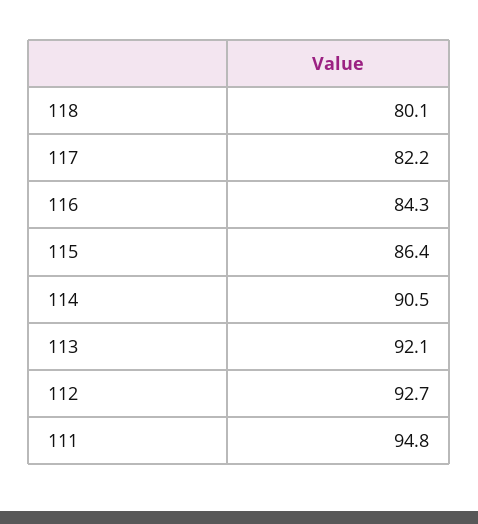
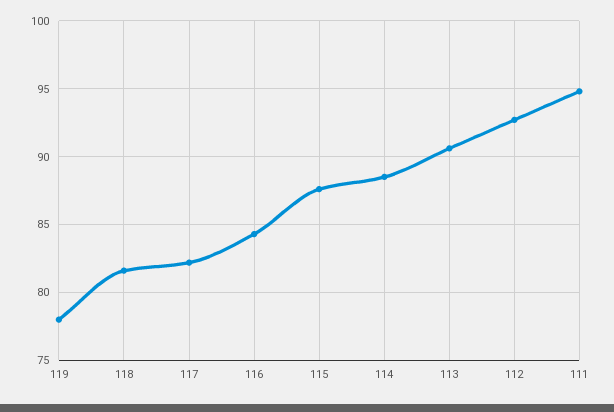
  {
-   "118": 80.1,
+   "118": 81.5,
    "117": 82.2,
    "116": 84.3,
-   "115": 86.4,
+   "115": 87.5,
-   "114": 90.5,
+   "114": 88.5,
-   "113": 92.1,
+   "113": 90.5,
    "112": 92.7,
-   "111": 94.8
+   "111": 94.8,
+   "119": 78
  }

